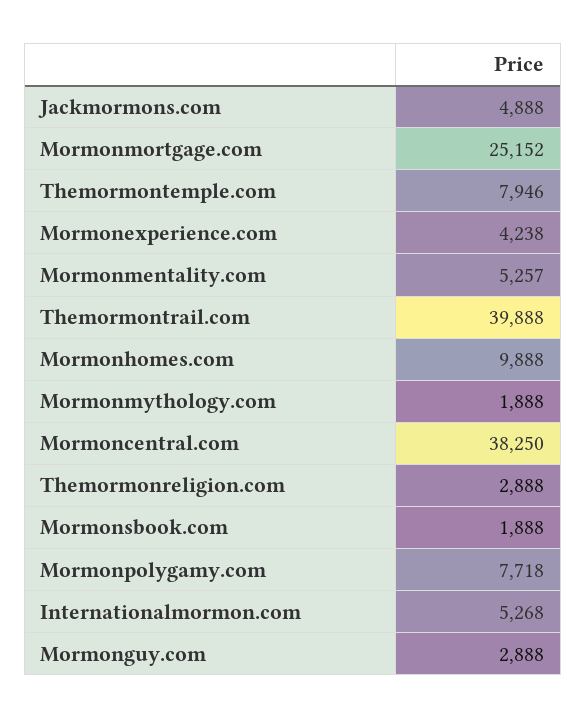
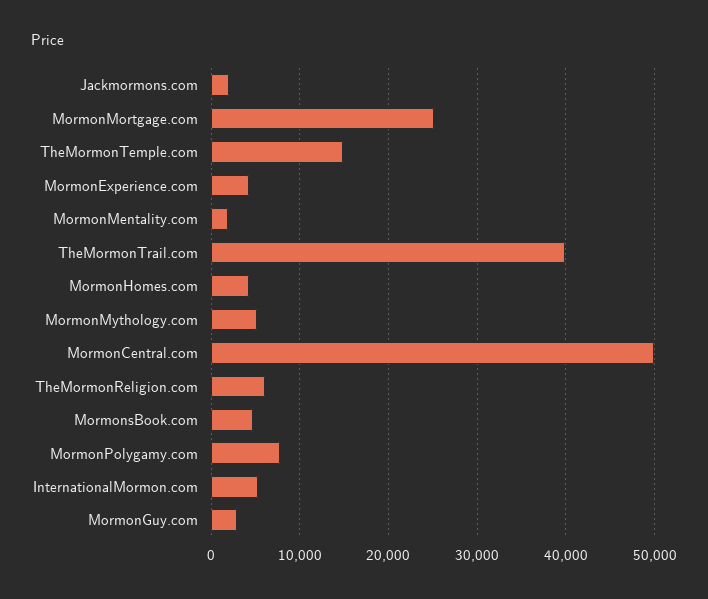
  {
-   "Jackmormons.com": 4888,
+   "Jackmormons.com": 2000,
    "Mormonmortgage.com": 25152,
-   "Themormontemple.com": 7946,
+   "Themormontemple.com": 15000,
    "Mormonexperience.com": 4238,
-   "Mormonmentality.com": 5257,
+   "Mormonmentality.com": 2000,
    "Themormontrail.com": 39888,
-   "Mormonhomes.com": 9888,
+   "Mormonhomes.com": 4000,
-   "Mormonmythology.com": 1888,
+   "Mormonmythology.com": 5000,
-   "Mormoncentral.com": 38250,
+   "Mormoncentral.com": 50000,
-   "Themormonreligion.com": 2888,
+   "Themormonreligion.com": 6000,
-   "Mormonsbook.com": 1888,
+   "Mormonsbook.com": 5000,
    "Mormonpolygamy.com": 7718,
    "Internationalmormon.com": 5268,
    "Mormonguy.com": 2888
  }

